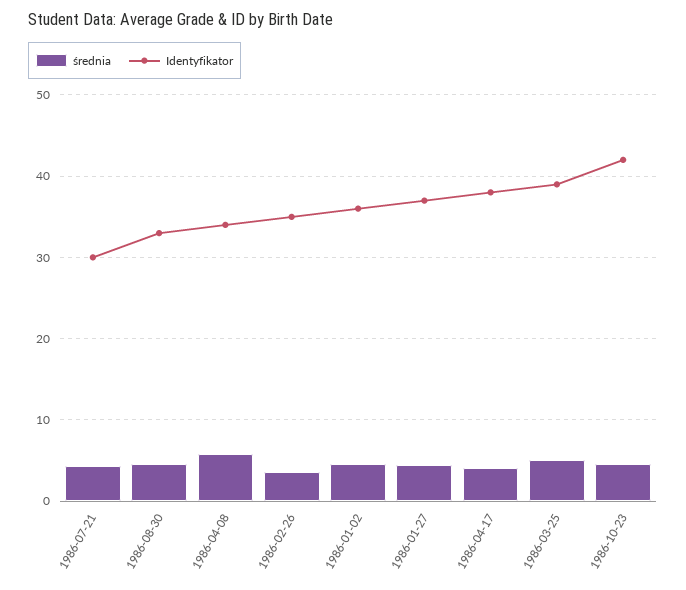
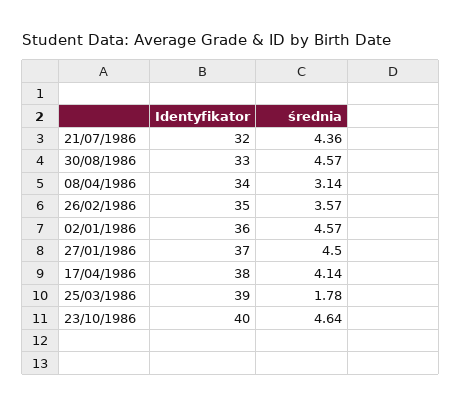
  {
    "średnia": {
      "1986-07-21": 4.36,
      "1986-08-30": 4.57,
-     "1986-04-08": 6,
+     "1986-04-08": 3.14,
      "1986-02-26": 3.57,
      "1986-01-02": 4.57,
      "1986-01-27": 4.5,
      "1986-04-17": 4.14,
-     "1986-03-25": 5,
+     "1986-03-25": 1.78,
      "1986-10-23": 4.64
    },
    "Identyfikator": {
-     "1986-07-21": 30,
+     "1986-07-21": 32,
      "1986-08-30": 33,
      "1986-04-08": 34,
      "1986-02-26": 35,
      "1986-01-02": 36,
      "1986-01-27": 37,
      "1986-04-17": 38,
      "1986-03-25": 39,
-     "1986-10-23": 42
+     "1986-10-23": 40
    }
  }

